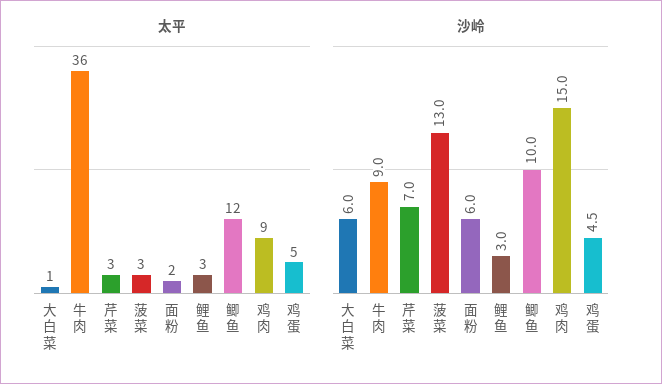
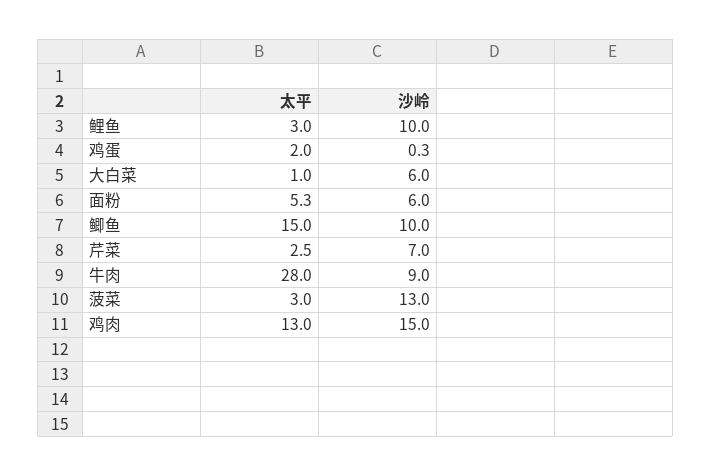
  {
    "太平": {
      "大白菜": 1,
-     "牛肉": 36,
+     "牛肉": 28,
      "芹菜": 2.5,
      "菠菜": 3,
-     "面粉": 2,
+     "面粉": 5.3,
      "鲤鱼": 3,
-     "鲫鱼": 12,
+     "鲫鱼": 15,
-     "鸡肉": 9,
+     "鸡肉": 13,
-     "鸡蛋": 5
+     "鸡蛋": 2
    },
    "沙岭": {
      "大白菜": 6,
      "牛肉": 9,
      "芹菜": 7,
      "菠菜": 13,
      "面粉": 6,
-     "鲤鱼": 3,
+     "鲤鱼": 10,
      "鲫鱼": 10,
      "鸡肉": 15,
-     "鸡蛋": 4.5
+     "鸡蛋": 0.3
    }
  }

